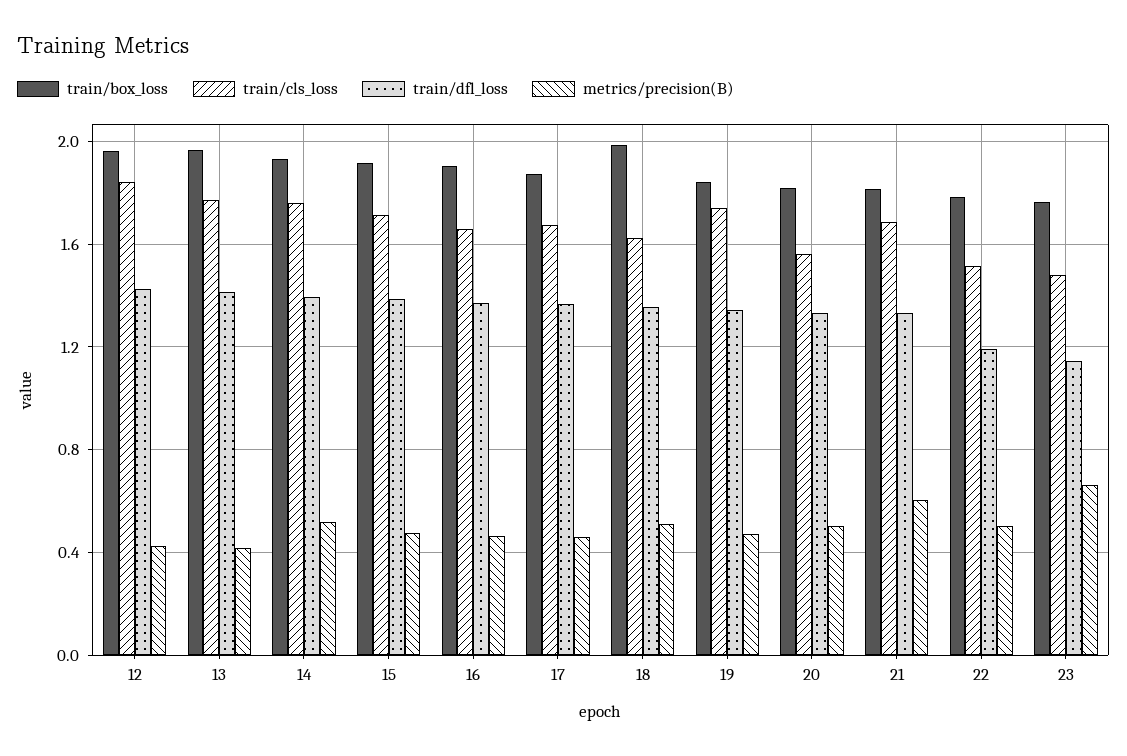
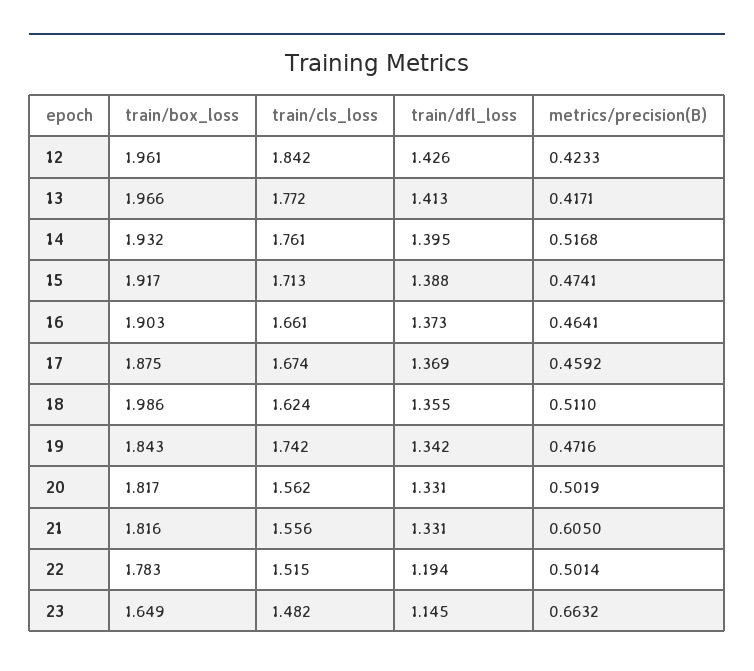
  {
    "train/box_loss": {
      "12": 1.961,
      "13": 1.966,
      "14": 1.932,
      "15": 1.917,
      "16": 1.903,
      "17": 1.875,
      "18": 1.986,
      "19": 1.843,
      "20": 1.817,
      "21": 1.816,
      "22": 1.783,
-     "23": 1.75
+     "23": 1.649
    },
    "train/cls_loss": {
      "12": 1.842,
      "13": 1.772,
      "14": 1.761,
      "15": 1.713,
      "16": 1.661,
      "17": 1.674,
      "18": 1.624,
      "19": 1.742,
      "20": 1.562,
-     "21": 1.7,
+     "21": 1.556,
      "22": 1.515,
      "23": 1.482
    },
    "train/dfl_loss": {
      "12": 1.426,
      "13": 1.413,
      "14": 1.395,
      "15": 1.388,
      "16": 1.373,
      "17": 1.369,
      "18": 1.355,
      "19": 1.342,
      "20": 1.331,
      "21": 1.331,
      "22": 1.194,
      "23": 1.145
    },
    "metrics/precision(B)": {
      "12": 0.4233,
      "13": 0.4171,
      "14": 0.5168,
      "15": 0.4741,
      "16": 0.4641,
      "17": 0.4592,
      "18": 0.511,
      "19": 0.4716,
      "20": 0.5019,
      "21": 0.605,
      "22": 0.5014,
      "23": 0.6632
    }
  }

